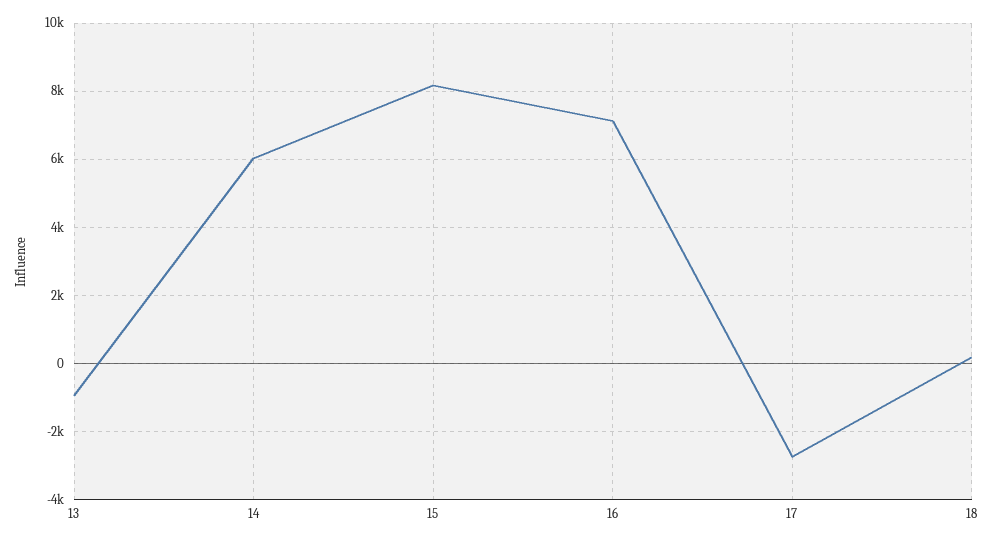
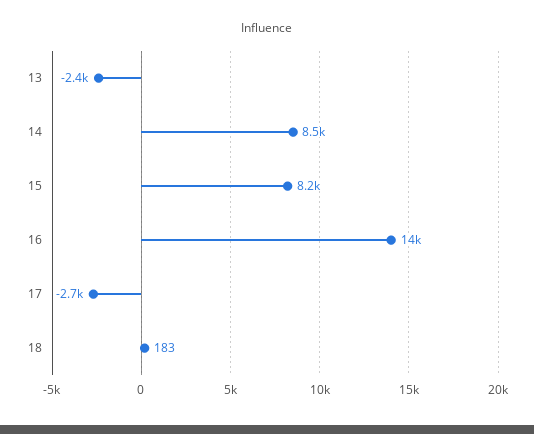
  {
-   "13": -1000,
+   "13": -2400,
-   "14": 6000,
+   "14": 8500,
    "15": 8200,
-   "16": 7200,
+   "16": 14000,
    "17": -2700,
    "18": 183
  }

